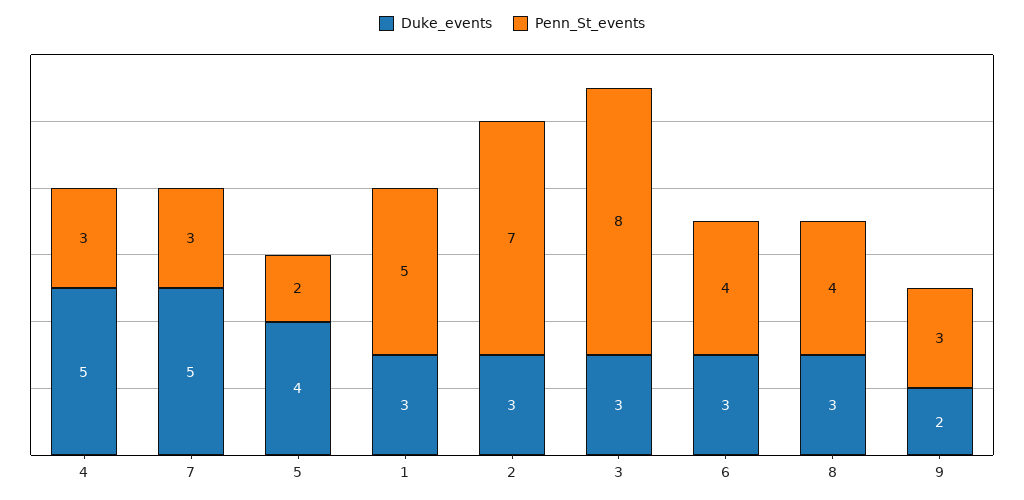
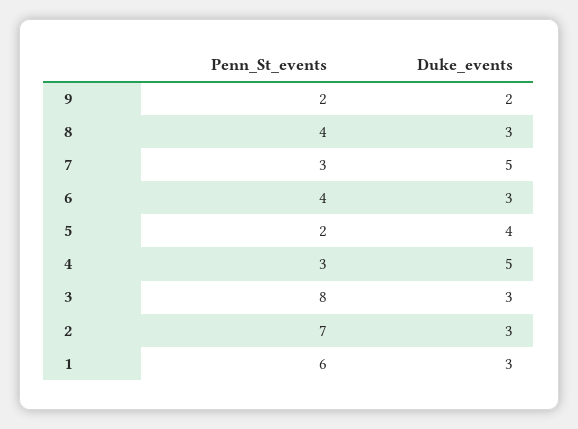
  {
    "Duke_events": {
      "4": 5,
      "7": 5,
      "5": 4,
      "1": 3,
      "2": 3,
      "3": 3,
      "6": 3,
      "8": 3,
      "9": 2
    },
    "Penn_St_events": {
      "4": 3,
      "7": 3,
      "5": 2,
-     "1": 5,
+     "1": 6,
      "2": 7,
      "3": 8,
      "6": 4,
      "8": 4,
-     "9": 3
+     "9": 2
    }
  }

